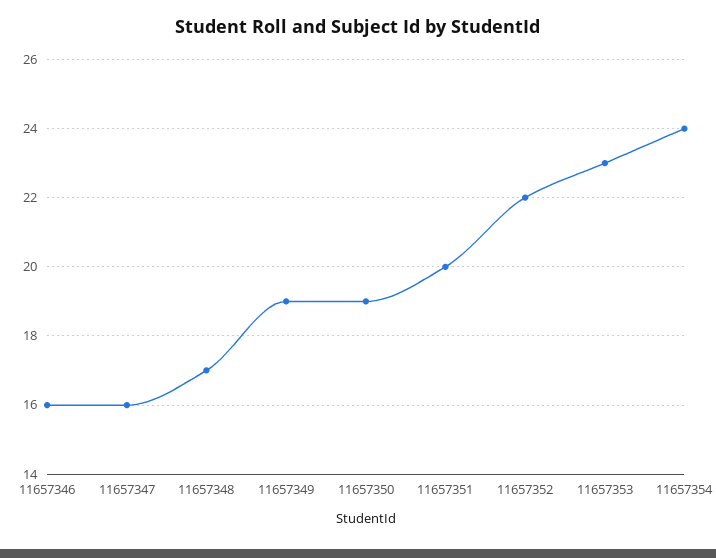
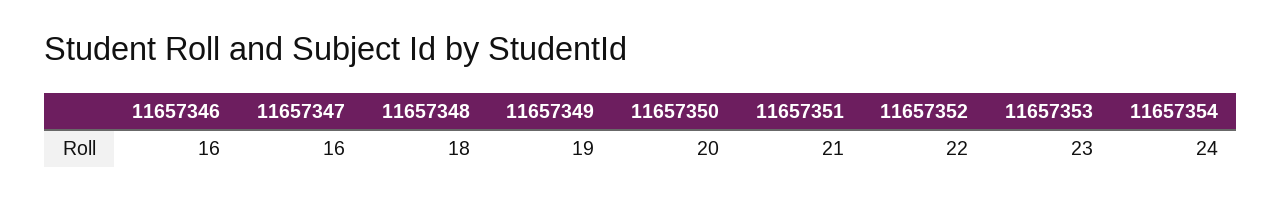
  {
    "11657346": 16,
    "11657347": 16,
-   "11657348": 17,
+   "11657348": 18,
    "11657349": 19,
-   "11657350": 19,
+   "11657350": 20,
-   "11657351": 20,
+   "11657351": 21,
    "11657352": 22,
    "11657353": 23,
    "11657354": 24
  }

